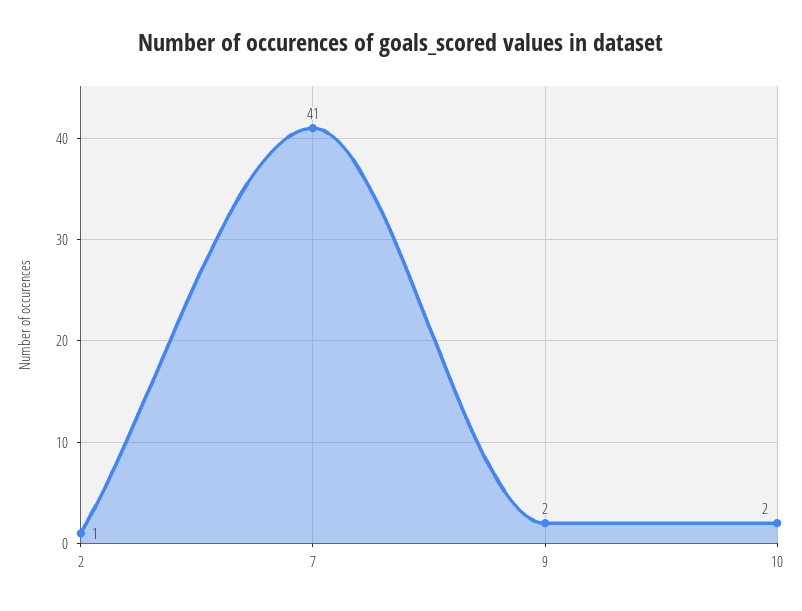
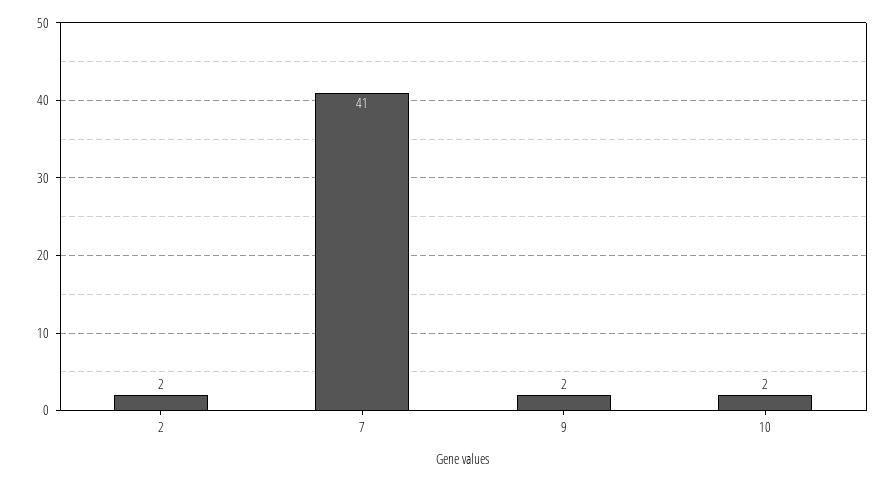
  {
-   "2": 1,
+   "2": 2,
    "7": 41,
    "9": 2,
    "10": 2
  }

